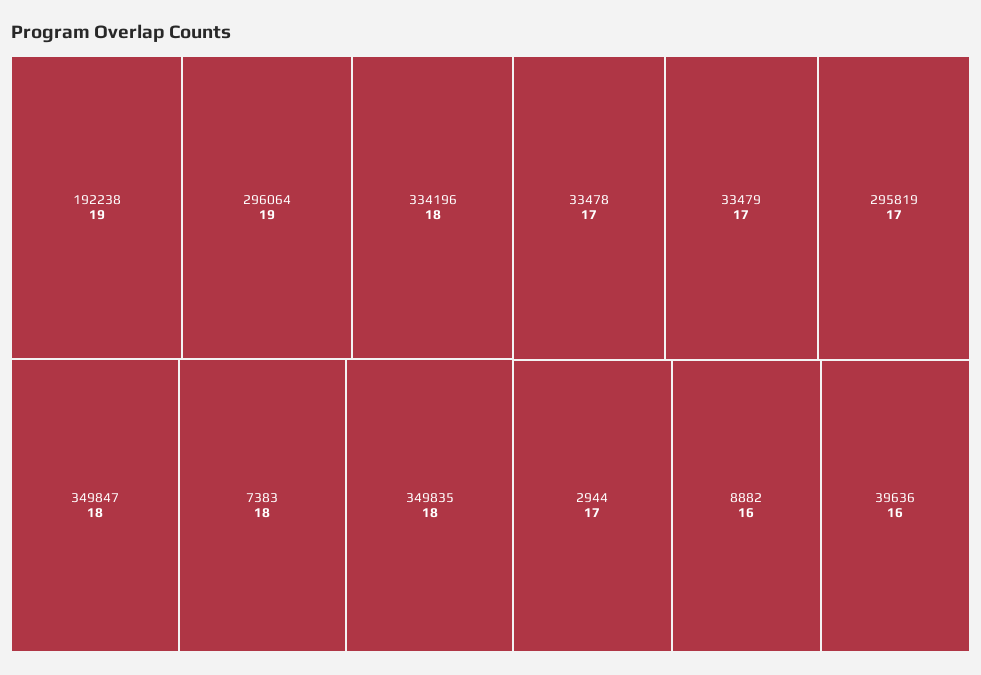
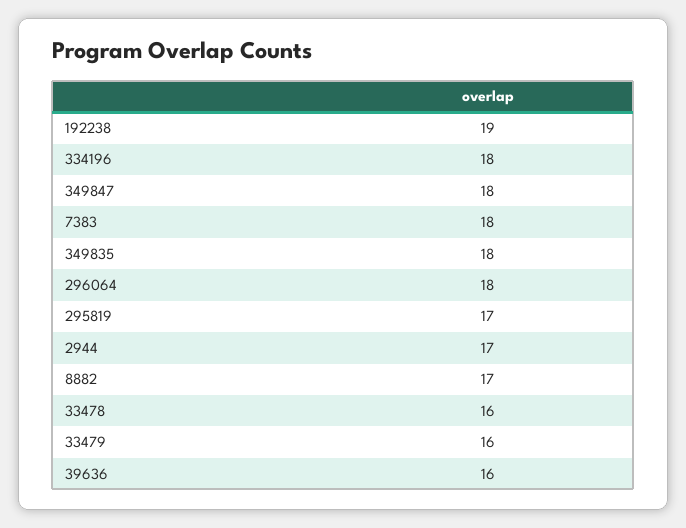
  {
    "192238": 19,
-   "296064": 19,
+   "296064": 18,
    "334196": 18,
    "349847": 18,
    "7383": 18,
    "349835": 18,
-   "33478": 17,
+   "33478": 16,
-   "33479": 17,
+   "33479": 16,
    "295819": 17,
    "2944": 17,
-   "8882": 16,
+   "8882": 17,
    "39636": 16
  }

